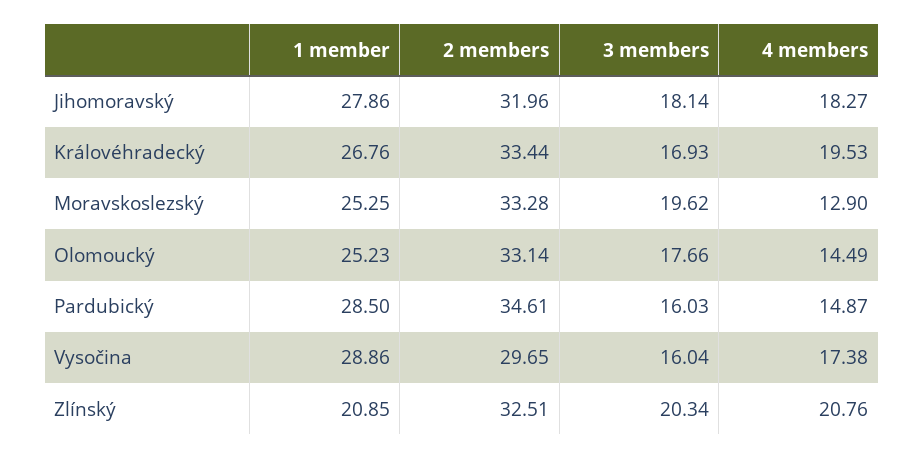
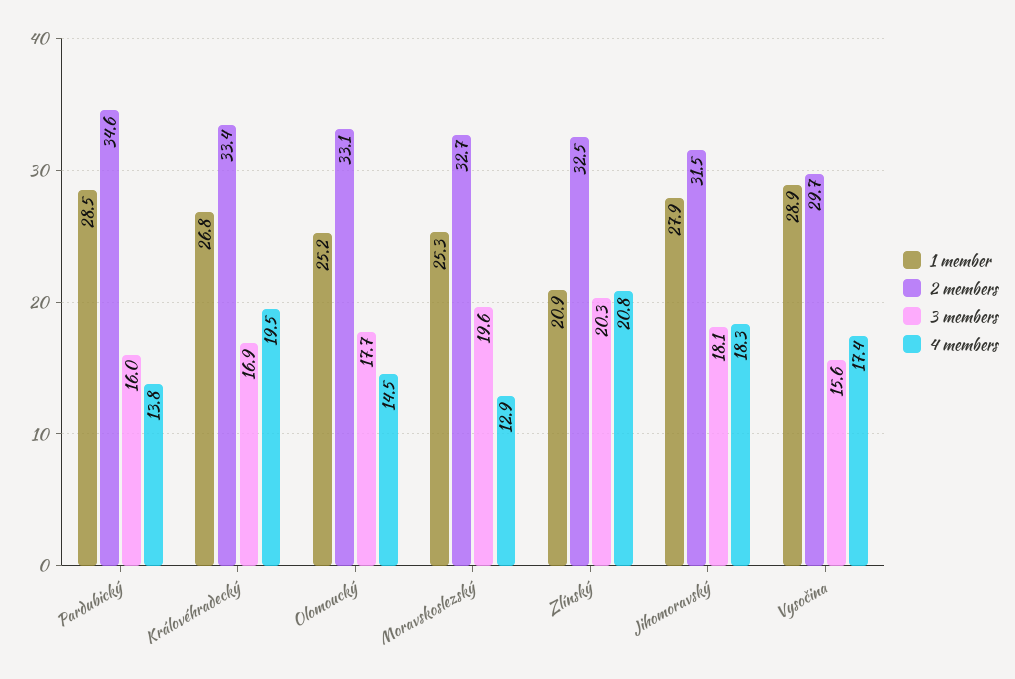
  {
    "1 member": {
      "Jihomoravský": 27.86,
      "Královéhradecký": 26.76,
      "Moravskoslezský": 25.25,
      "Olomoucký": 25.23,
      "Pardubický": 28.5,
      "Vysočina": 28.86,
      "Zlínský": 20.85
    },
    "2 members": {
-     "Jihomoravský": 31.96,
+     "Jihomoravský": 31.5,
      "Královéhradecký": 33.44,
-     "Moravskoslezský": 33.28,
+     "Moravskoslezský": 32.7,
      "Olomoucký": 33.14,
      "Pardubický": 34.61,
      "Vysočina": 29.65,
      "Zlínský": 32.51
    },
    "3 members": {
      "Jihomoravský": 18.14,
      "Královéhradecký": 16.93,
      "Moravskoslezský": 19.62,
      "Olomoucký": 17.66,
      "Pardubický": 16.03,
-     "Vysočina": 16.04,
+     "Vysočina": 15.6,
      "Zlínský": 20.34
    },
    "4 members": {
      "Jihomoravský": 18.27,
      "Královéhradecký": 19.53,
      "Moravskoslezský": 12.9,
      "Olomoucký": 14.49,
-     "Pardubický": 14.87,
+     "Pardubický": 13.8,
      "Vysočina": 17.38,
      "Zlínský": 20.76
    }
  }

